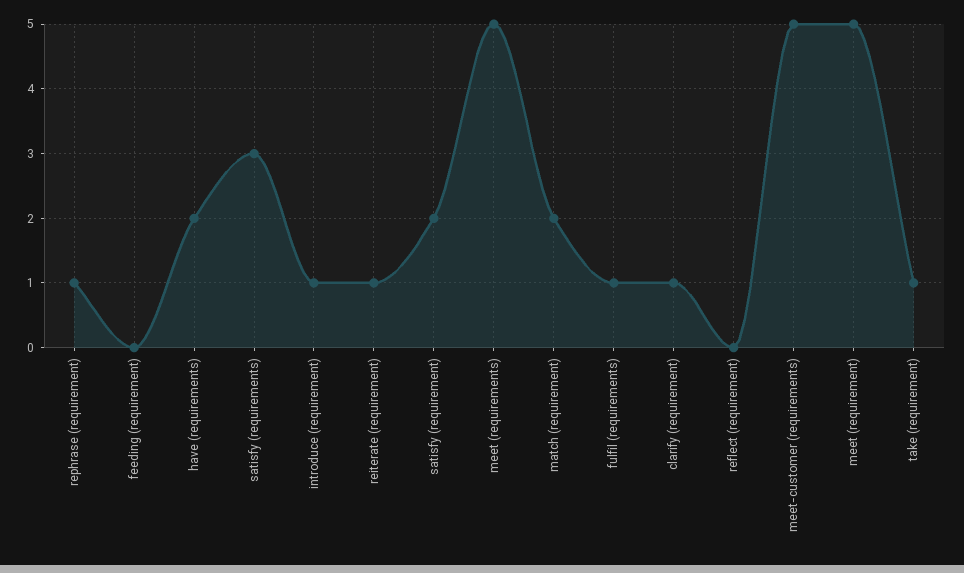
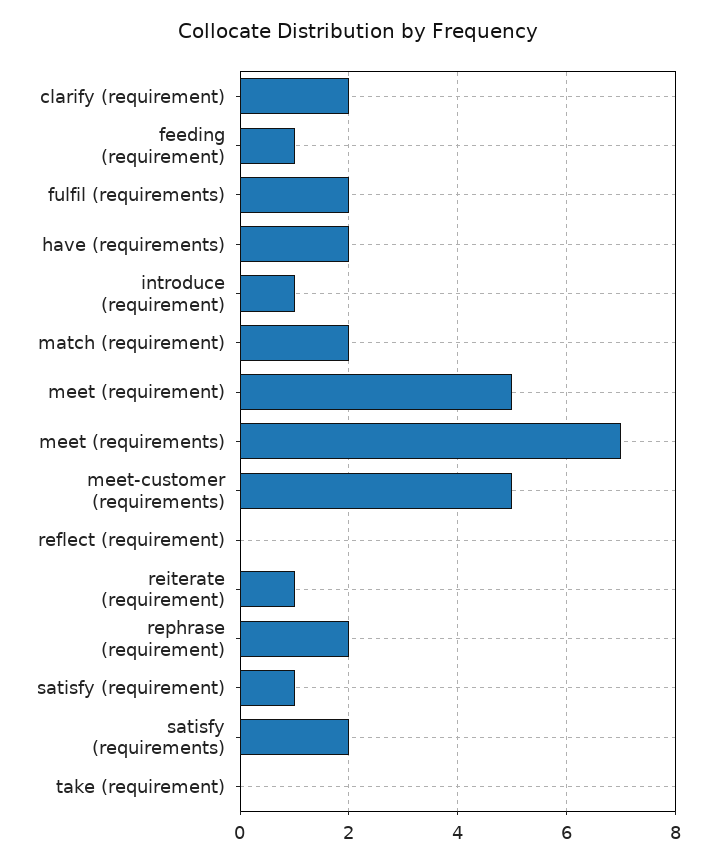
  {
-   "rephrase (requirement)": 1,
+   "rephrase (requirement)": 2,
-   "feeding (requirement)": 0,
+   "feeding (requirement)": 1,
    "have (requirements)": 2,
-   "satisfy (requirements)": 3,
+   "satisfy (requirements)": 2,
    "introduce (requirement)": 1,
    "reiterate (requirement)": 1,
-   "satisfy (requirement)": 2,
+   "satisfy (requirement)": 1,
-   "meet (requirements)": 5,
+   "meet (requirements)": 7,
    "match (requirement)": 2,
-   "fulfil (requirements)": 1,
+   "fulfil (requirements)": 2,
-   "clarify (requirement)": 1,
+   "clarify (requirement)": 2,
    "reflect (requirement)": 0,
    "meet-customer (requirements)": 5,
    "meet (requirement)": 5,
-   "take (requirement)": 1
+   "take (requirement)": 0
  }

